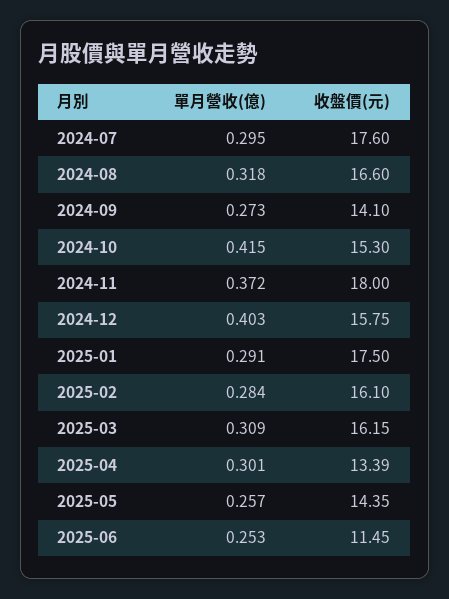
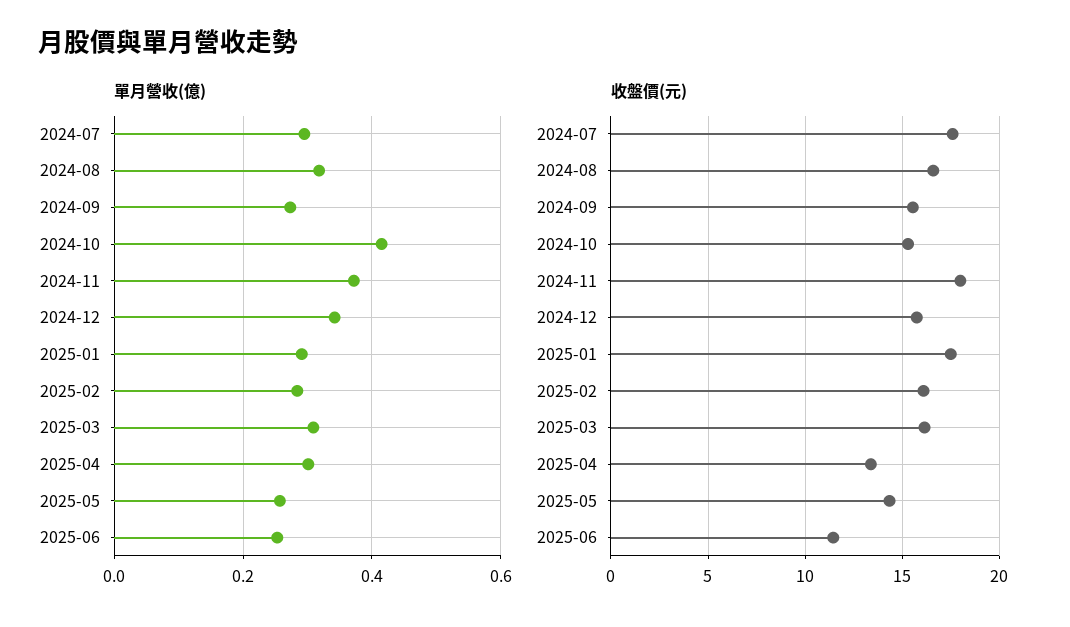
  {
    "單月營收(億)": {
      "2024-07": 0.295,
      "2024-08": 0.318,
      "2024-09": 0.273,
      "2024-10": 0.415,
      "2024-11": 0.372,
-     "2024-12": 0.403,
+     "2024-12": 0.34,
      "2025-01": 0.291,
      "2025-02": 0.284,
      "2025-03": 0.309,
      "2025-04": 0.301,
      "2025-05": 0.257,
      "2025-06": 0.253
    },
    "收盤價(元)": {
      "2024-07": 17.6,
      "2024-08": 16.6,
-     "2024-09": 14.1,
+     "2024-09": 15.5,
      "2024-10": 15.3,
      "2024-11": 18,
      "2024-12": 15.75,
      "2025-01": 17.5,
      "2025-02": 16.1,
      "2025-03": 16.15,
      "2025-04": 13.39,
      "2025-05": 14.35,
      "2025-06": 11.45
    }
  }

